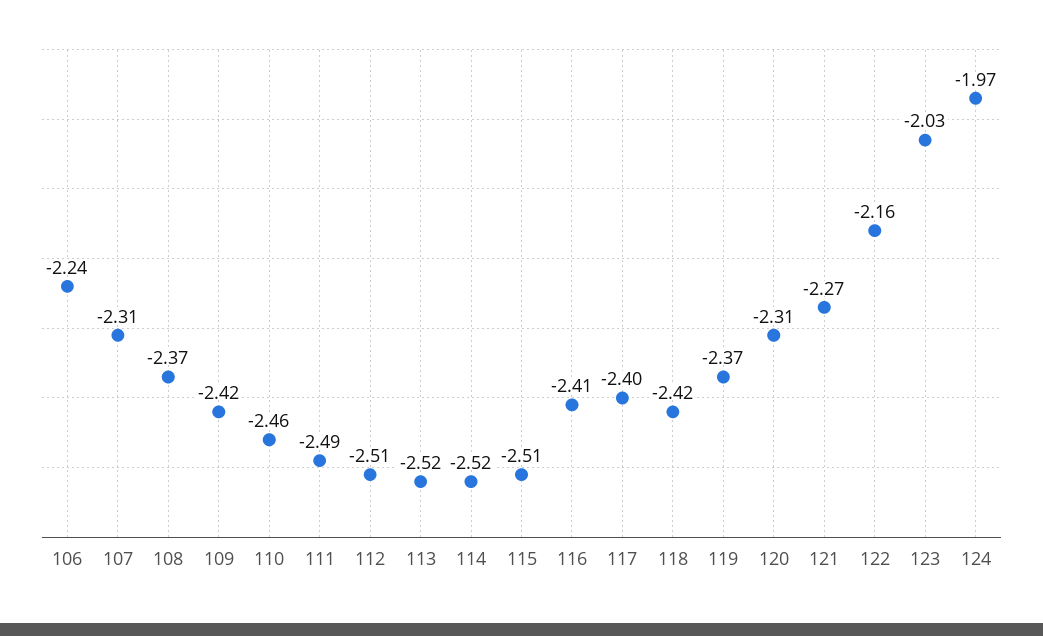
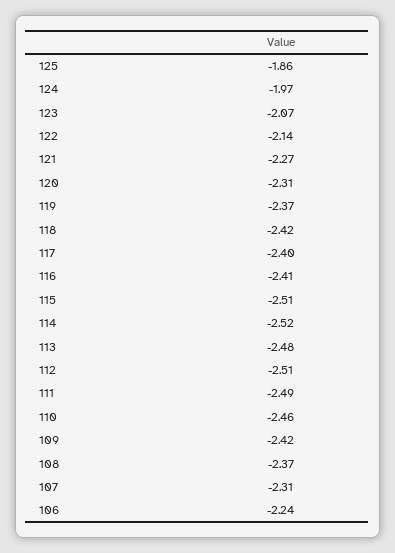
  {
    "106": -2.24,
    "107": -2.31,
    "108": -2.37,
    "109": -2.42,
    "110": -2.46,
    "111": -2.49,
    "112": -2.51,
-   "113": -2.52,
+   "113": -2.48,
    "114": -2.52,
    "115": -2.51,
    "116": -2.41,
    "117": -2.4,
    "118": -2.42,
    "119": -2.37,
    "120": -2.31,
    "121": -2.27,
-   "122": -2.16,
+   "122": -2.14,
-   "123": -2.03,
+   "123": -2.07,
-   "124": -1.97
+   "124": -1.97,
+   "125": -1.86
  }

